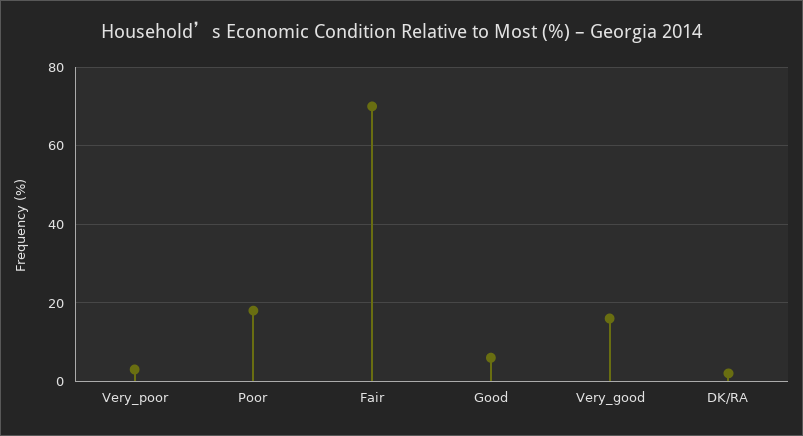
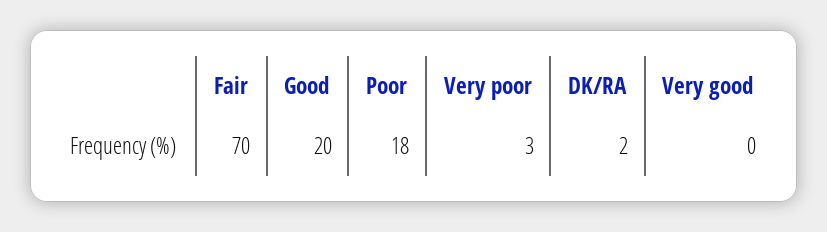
  {
    "Very_poor": 3,
    "Poor": 18,
    "Fair": 70,
-   "Good": 5,
+   "Good": 20,
-   "Very_good": 15,
+   "Very_good": 0,
    "DK/RA": 2
  }

